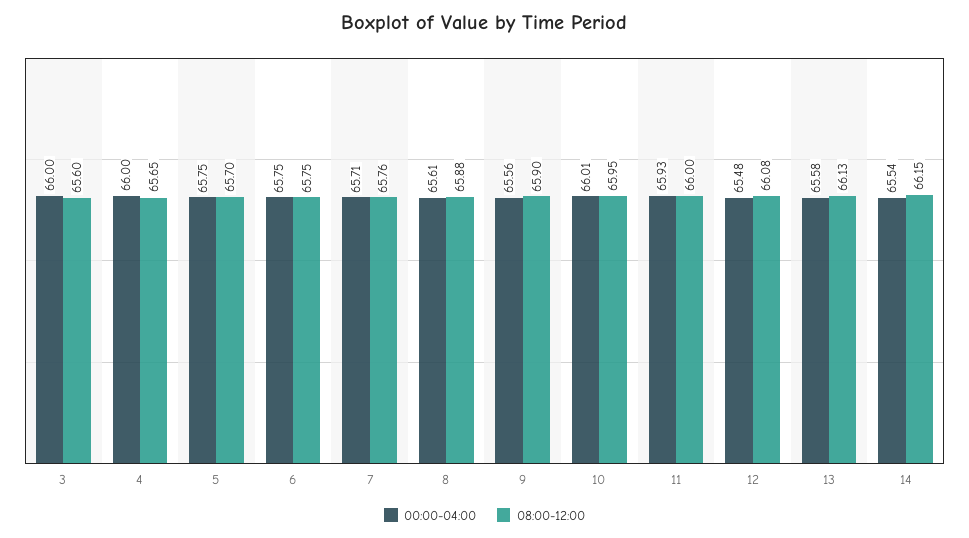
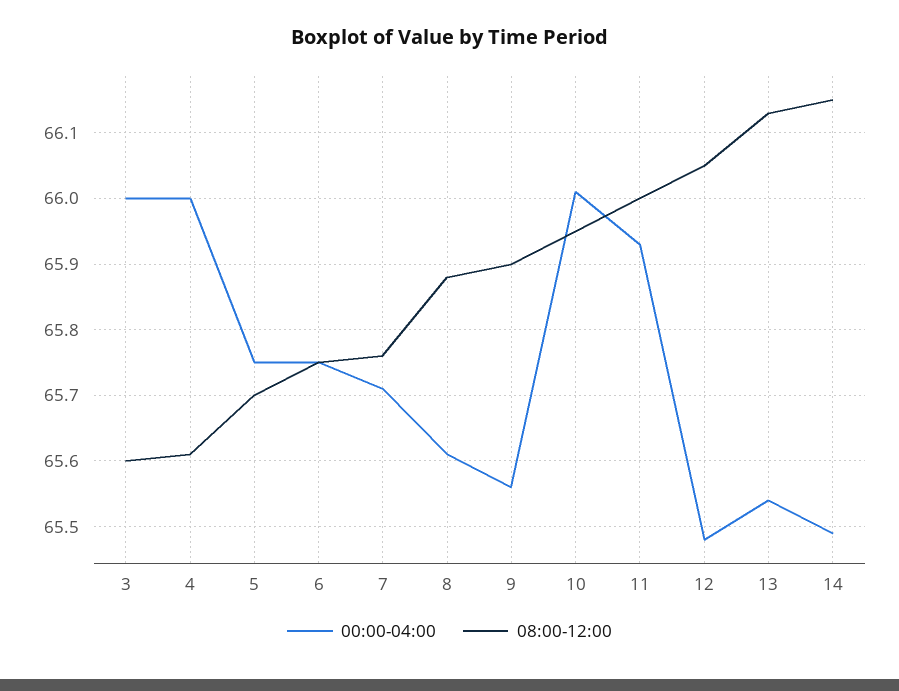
  {
    "00:00-04:00": {
      "3": 66,
      "4": 66,
      "5": 65.75,
      "6": 65.75,
      "7": 65.71,
      "8": 65.61,
      "9": 65.56,
      "10": 66.01,
      "11": 65.93,
      "12": 65.48,
-     "13": 65.58,
+     "13": 65.54,
-     "14": 65.54
+     "14": 65.49
    },
    "08:00-12:00": {
      "3": 65.6,
-     "4": 65.65,
+     "4": 65.61,
      "5": 65.7,
      "6": 65.75,
      "7": 65.76,
      "8": 65.88,
      "9": 65.9,
      "10": 65.95,
      "11": 66,
-     "12": 66.08,
+     "12": 66.05,
      "13": 66.13,
      "14": 66.15
    }
  }

